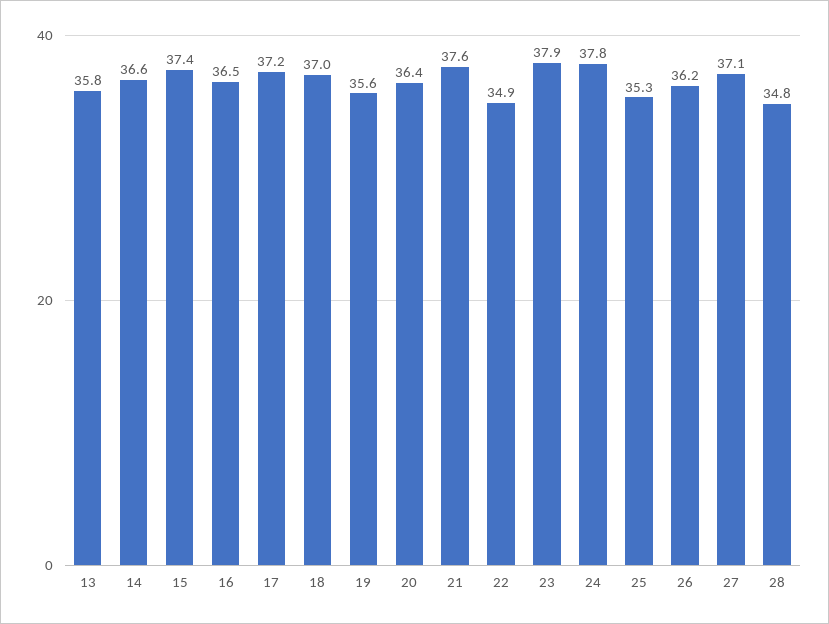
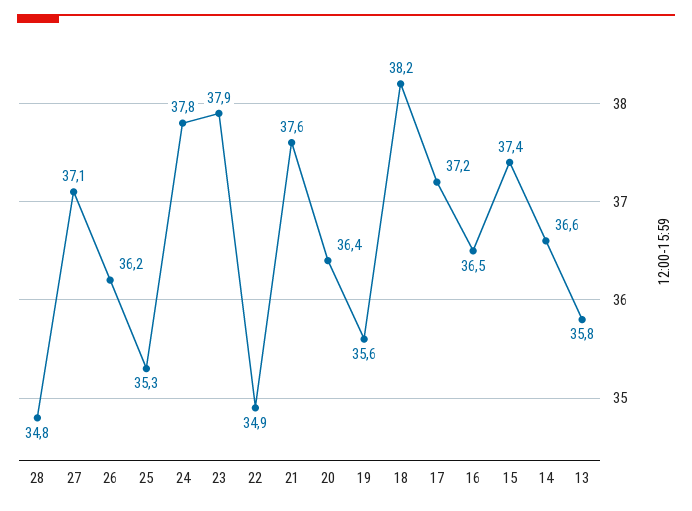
  {
    "13": 35.8,
    "14": 36.6,
    "15": 37.4,
    "16": 36.5,
    "17": 37.2,
-   "18": 37,
+   "18": 38.2,
    "19": 35.6,
    "20": 36.4,
    "21": 37.6,
    "22": 34.9,
    "23": 37.9,
    "24": 37.8,
    "25": 35.3,
    "26": 36.2,
    "27": 37.1,
    "28": 34.8
  }

